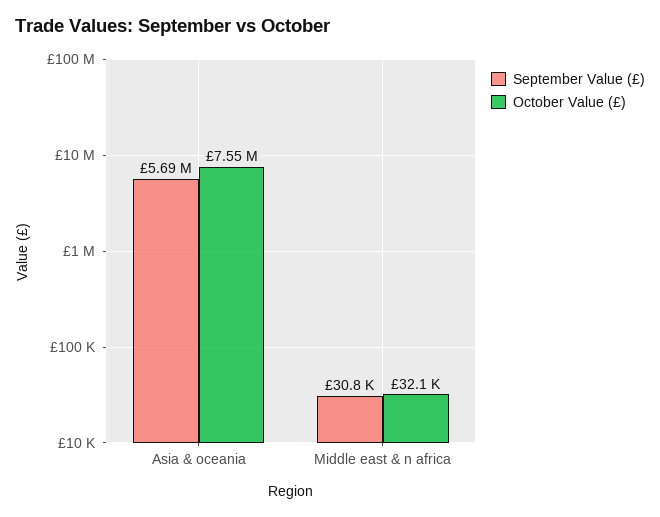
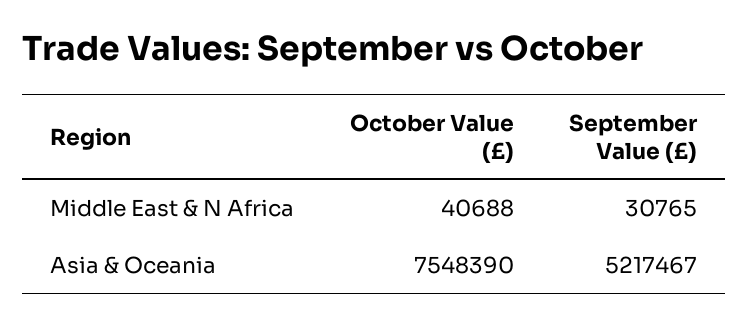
  {
    "September Value (£)": {
-     "Asia & oceania": 5690000,
+     "Asia & oceania": 5217467,
      "Middle east & n africa": 30765
    },
    "October Value (£)": {
      "Asia & oceania": 7548390,
-     "Middle east & n africa": 32100
+     "Middle east & n africa": 40688
    }
  }

